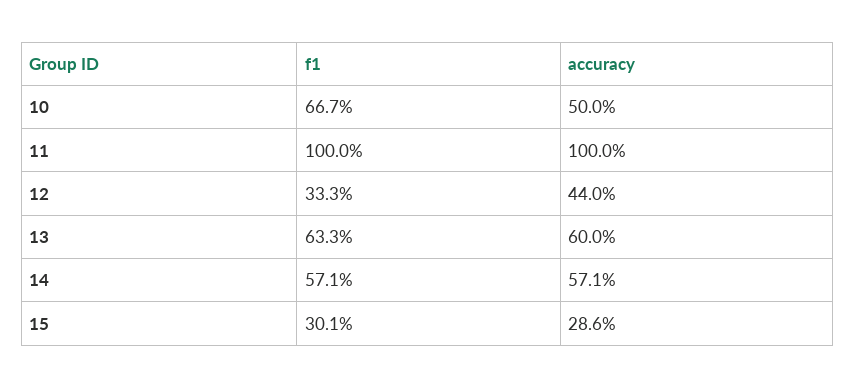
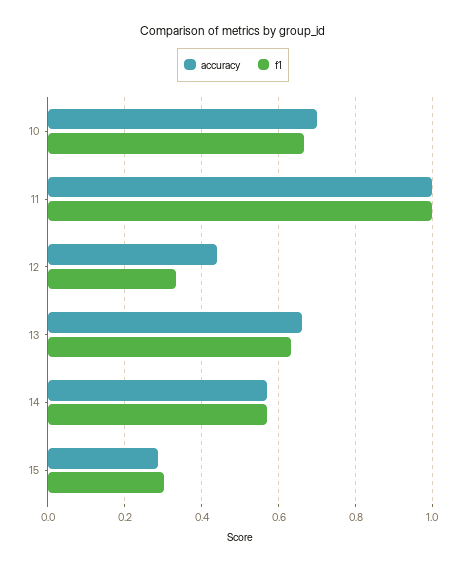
  {
    "f1": {
      "10": 0.667,
      "11": 1,
      "12": 0.333,
      "13": 0.633,
      "14": 0.571,
      "15": 0.301
    },
    "accuracy": {
-     "10": 0.5,
+     "10": 0.7,
      "11": 1,
      "12": 0.44,
-     "13": 0.6,
+     "13": 0.66,
      "14": 0.571,
      "15": 0.286
    }
  }

